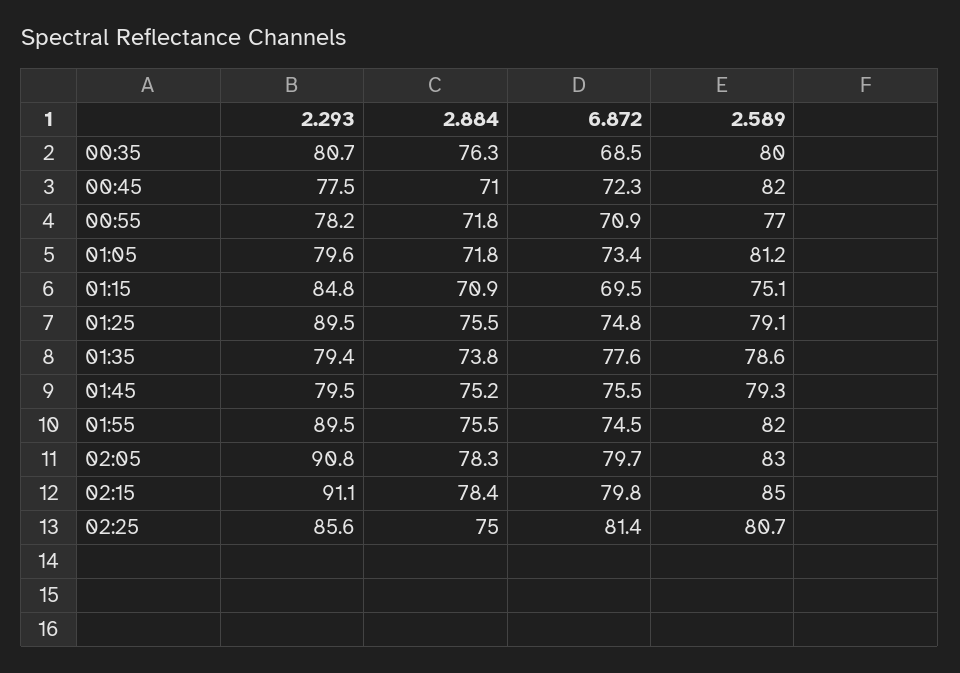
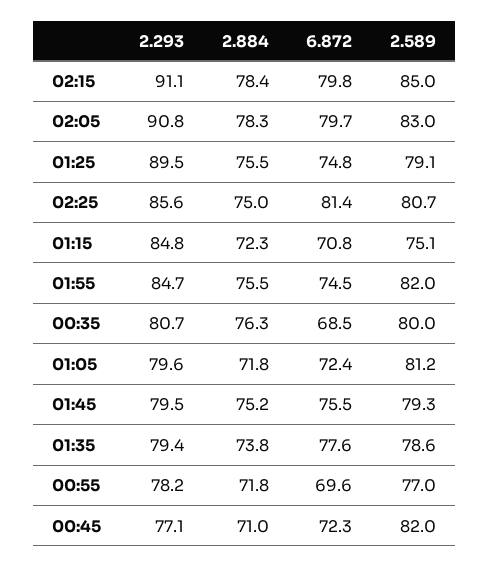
  {
    "2.293": {
      "00:35": 80.7,
-     "00:45": 77.5,
+     "00:45": 77.1,
      "00:55": 78.2,
      "01:05": 79.6,
      "01:15": 84.8,
      "01:25": 89.5,
      "01:35": 79.4,
      "01:45": 79.5,
-     "01:55": 89.5,
+     "01:55": 84.7,
      "02:05": 90.8,
      "02:15": 91.1,
      "02:25": 85.6
    },
    "2.884": {
      "00:35": 76.3,
      "00:45": 71,
      "00:55": 71.8,
      "01:05": 71.8,
-     "01:15": 70.9,
+     "01:15": 72.3,
      "01:25": 75.5,
      "01:35": 73.8,
      "01:45": 75.2,
      "01:55": 75.5,
      "02:05": 78.3,
      "02:15": 78.4,
      "02:25": 75
    },
    "6.872": {
      "00:35": 68.5,
      "00:45": 72.3,
-     "00:55": 70.9,
+     "00:55": 69.6,
-     "01:05": 73.4,
+     "01:05": 72.4,
-     "01:15": 69.5,
+     "01:15": 70.8,
      "01:25": 74.8,
      "01:35": 77.6,
      "01:45": 75.5,
      "01:55": 74.5,
      "02:05": 79.7,
      "02:15": 79.8,
      "02:25": 81.4
    },
    "2.589": {
      "00:35": 80,
      "00:45": 82,
      "00:55": 77,
      "01:05": 81.2,
      "01:15": 75.1,
      "01:25": 79.1,
      "01:35": 78.6,
      "01:45": 79.3,
      "01:55": 82,
      "02:05": 83,
      "02:15": 85,
      "02:25": 80.7
    }
  }

